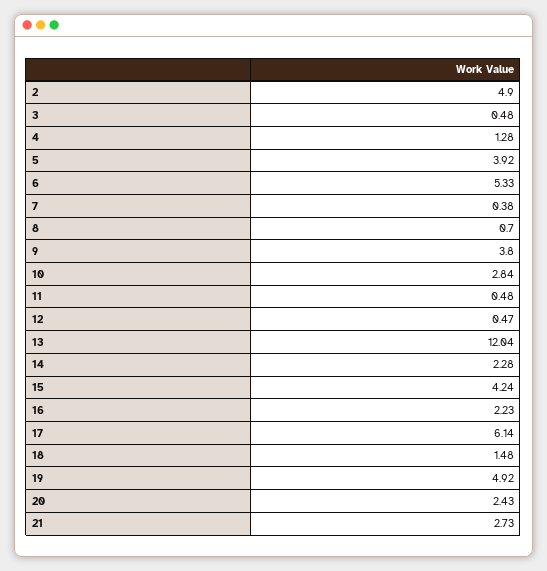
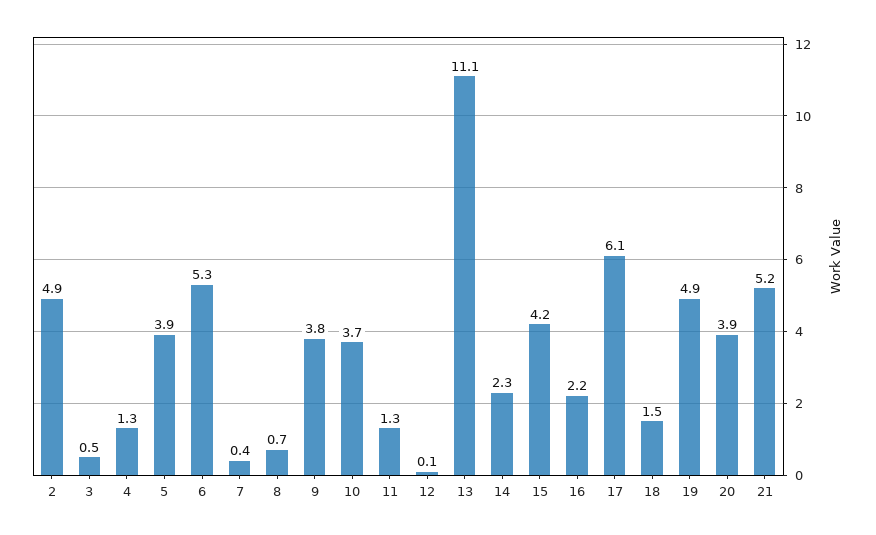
  {
    "2": 4.9,
    "3": 0.48,
    "4": 1.28,
    "5": 3.92,
    "6": 5.33,
    "7": 0.38,
    "8": 0.7,
    "9": 3.8,
-   "10": 2.84,
+   "10": 3.7,
-   "11": 0.48,
+   "11": 1.3,
-   "12": 0.47,
+   "12": 0.1,
-   "13": 12.04,
+   "13": 11.1,
    "14": 2.28,
    "15": 4.24,
    "16": 2.23,
    "17": 6.14,
    "18": 1.48,
    "19": 4.92,
-   "20": 2.43,
+   "20": 3.9,
-   "21": 2.73
+   "21": 5.2
  }

